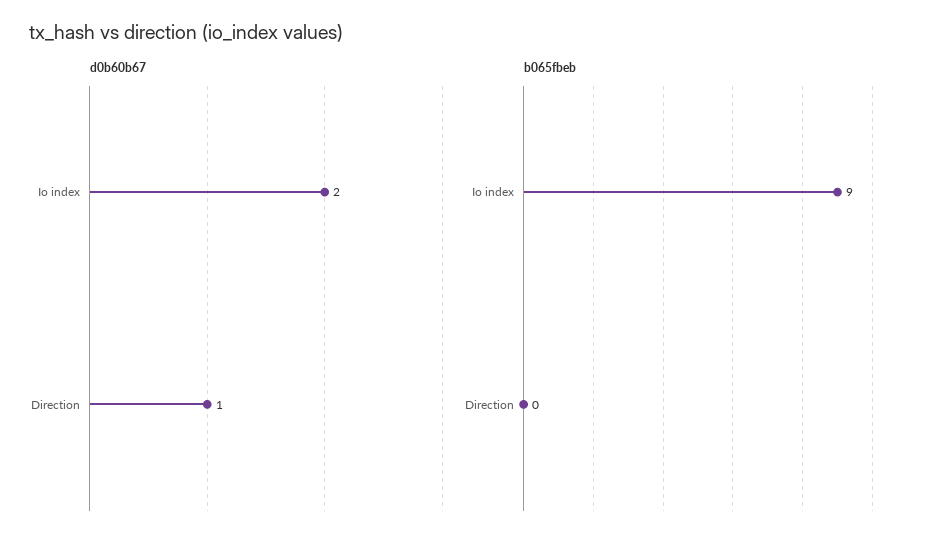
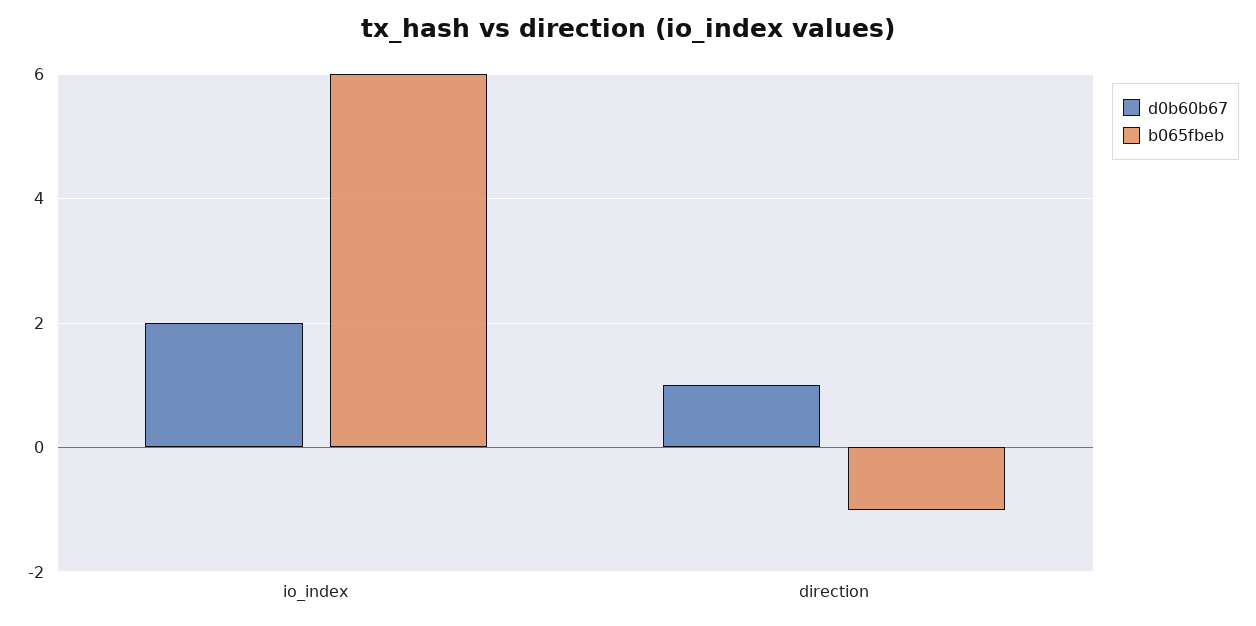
  {
    "d0b60b67": {
      "Io index": 2,
      "Direction": 1
    },
    "b065fbeb": {
-     "Io index": 9,
+     "Io index": 6,
-     "Direction": 0
+     "Direction": -1
    }
  }

